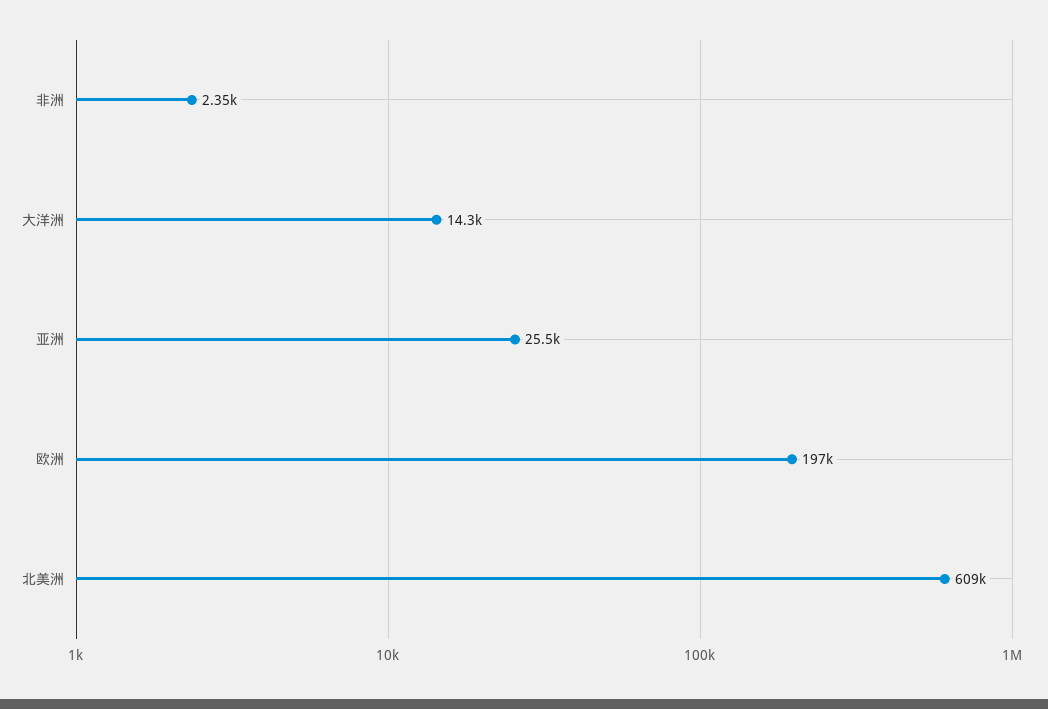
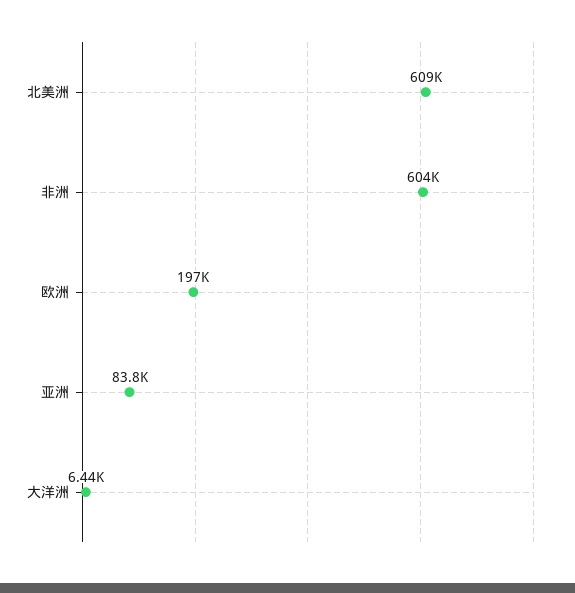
  {
-   "非洲": 2350,
+   "非洲": 604000,
-   "大洋洲": 14300,
+   "大洋洲": 6440,
-   "亚洲": 25500,
+   "亚洲": 83800,
    "欧洲": 197000,
    "北美洲": 609000
  }

